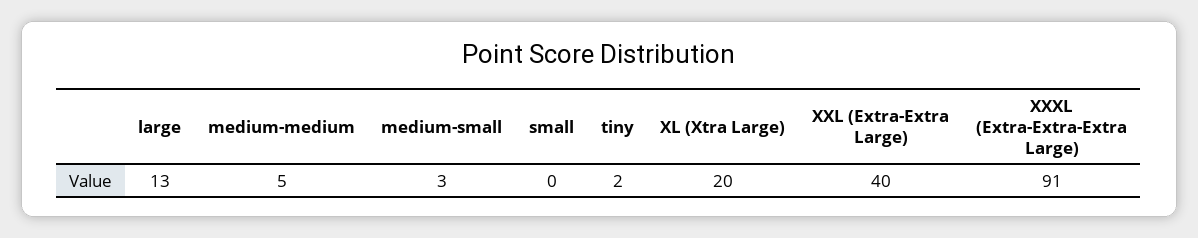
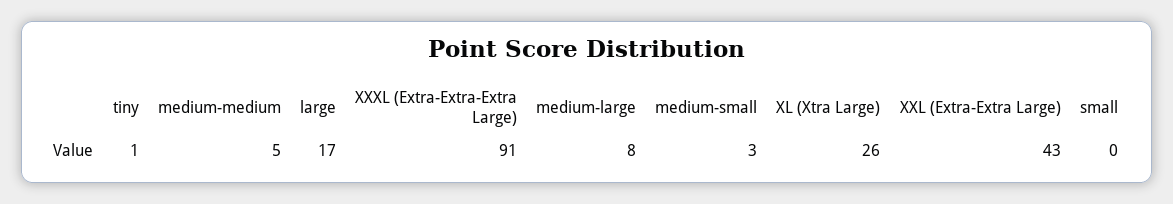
  {
-   "large": 13,
+   "large": 17,
    "medium-medium": 5,
    "medium-small": 3,
    "small": 0,
-   "tiny": 2,
+   "tiny": 1,
-   "XL (Xtra Large)": 20,
+   "XL (Xtra Large)": 26,
-   "XXL (Extra-Extra Large)": 40,
+   "XXL (Extra-Extra Large)": 43,
-   "XXXL (Extra-Extra-Extra Large)": 91
+   "XXXL (Extra-Extra-Extra Large)": 91,
+   "medium-large": 8
  }

